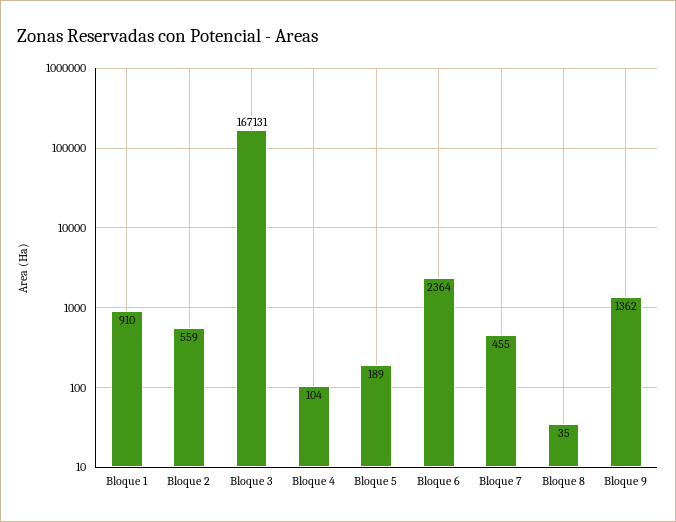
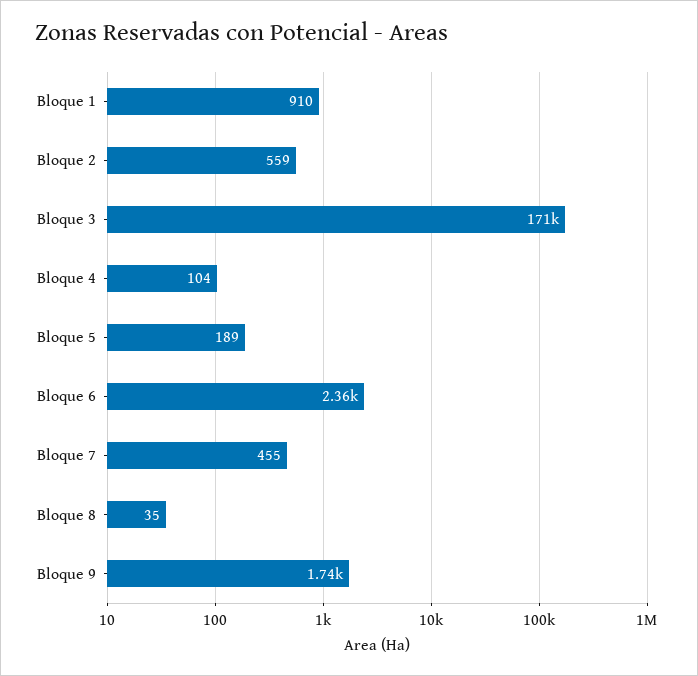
  {
    "Bloque 1": 910,
    "Bloque 2": 559,
-   "Bloque 3": 167131,
+   "Bloque 3": 171000,
    "Bloque 4": 104,
    "Bloque 5": 189,
    "Bloque 6": 2364,
    "Bloque 7": 455,
    "Bloque 8": 35,
-   "Bloque 9": 1362
+   "Bloque 9": 1740
  }

